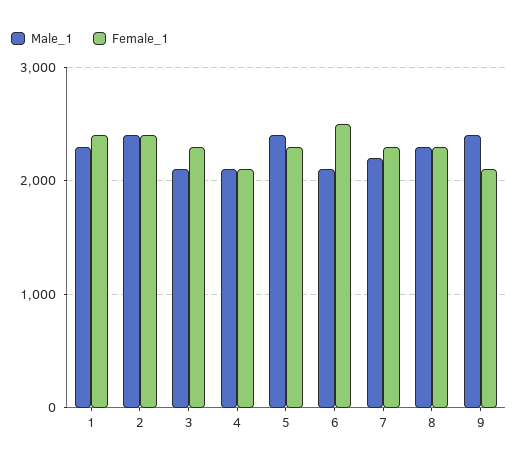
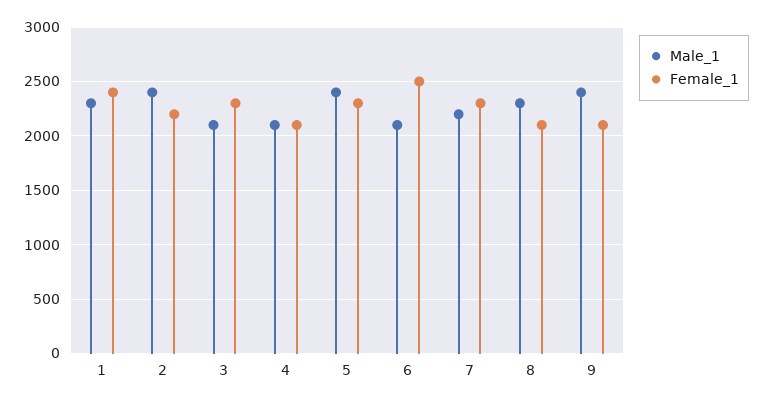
  {
    "Male_1": {
      "1": 2300,
      "2": 2400,
      "3": 2100,
      "4": 2100,
      "5": 2400,
      "6": 2100,
      "7": 2200,
      "8": 2300,
      "9": 2400
    },
    "Female_1": {
      "1": 2400,
-     "2": 2400,
+     "2": 2200,
      "3": 2300,
      "4": 2100,
      "5": 2300,
      "6": 2500,
      "7": 2300,
-     "8": 2300,
+     "8": 2100,
      "9": 2100
    }
  }

